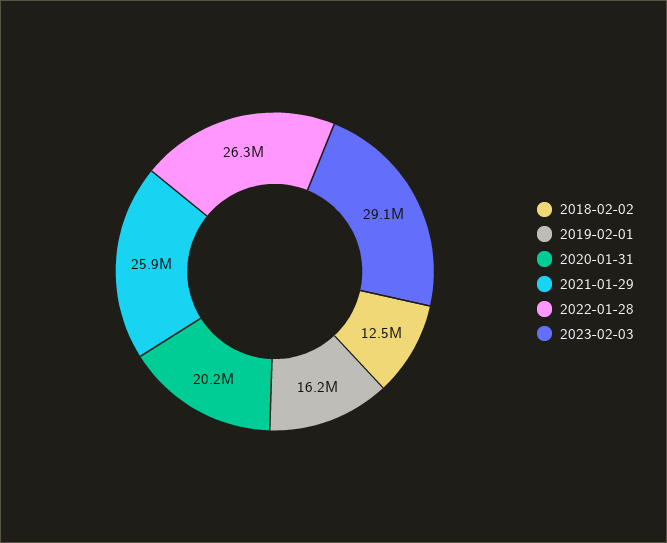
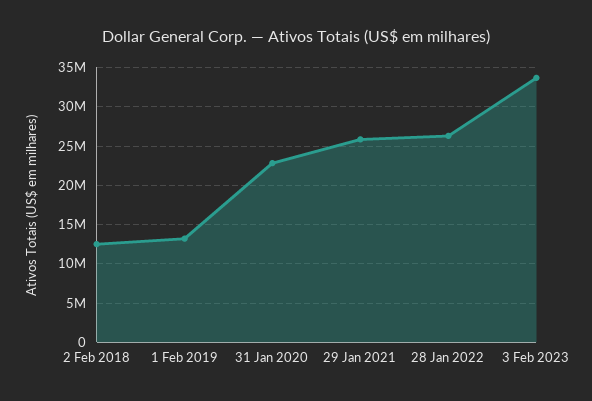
  {
    "2018-02-02": 12500000,
-   "2019-02-01": 16200000,
+   "2019-02-01": 13000000,
-   "2020-01-31": 20200000,
+   "2020-01-31": 23000000,
    "2021-01-29": 25900000,
    "2022-01-28": 26300000,
-   "2023-02-03": 29100000
+   "2023-02-03": 34000000
  }

